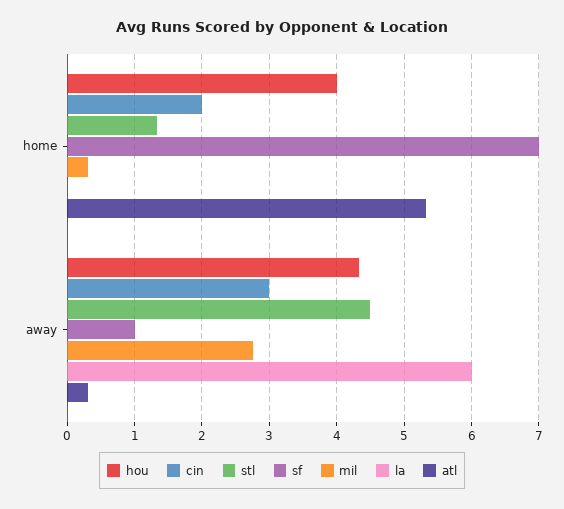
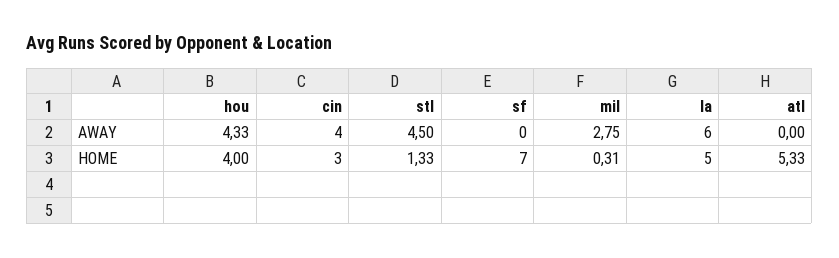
  {
    "hou": {
      "home": 4,
      "away": 4.33
    },
    "cin": {
-     "home": 2,
+     "home": 3,
-     "away": 3
+     "away": 4
    },
    "stl": {
      "home": 1.33,
      "away": 4.5
    },
    "sf": {
      "home": 7,
-     "away": 1
+     "away": 0
    },
    "mil": {
      "home": 0.31,
      "away": 2.75
    },
    "la": {
-     "home": 0,
+     "home": 5,
      "away": 6
    },
    "atl": {
      "home": 5.33,
-     "away": 0.3
+     "away": 0
    }
  }

